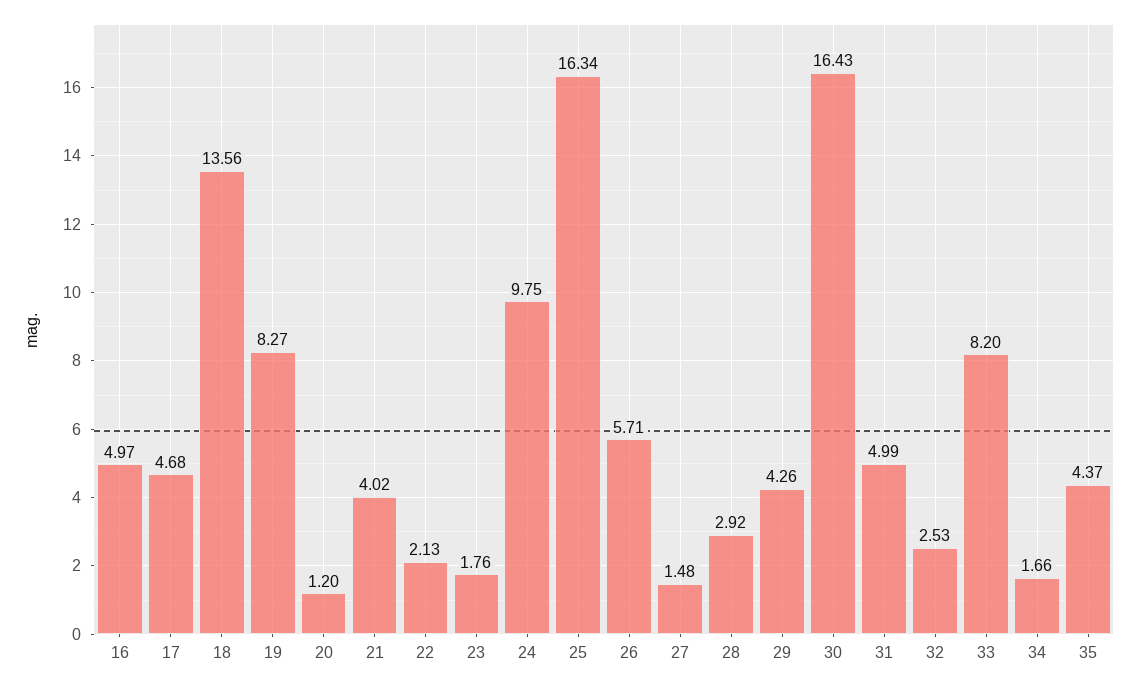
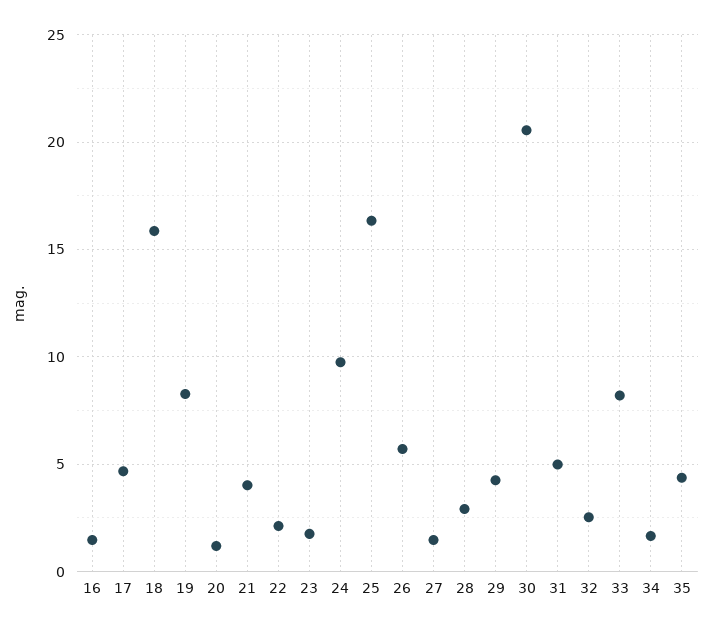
  {
-   "16": 4.97,
+   "16": 1.5,
    "17": 4.68,
-   "18": 13.56,
+   "18": 16,
    "19": 8.27,
    "20": 1.2,
    "21": 4.02,
    "22": 2.13,
    "23": 1.76,
    "24": 9.75,
    "25": 16.34,
    "26": 5.71,
    "27": 1.48,
    "28": 2.92,
    "29": 4.26,
-   "30": 16.43,
+   "30": 20.5,
    "31": 4.99,
    "32": 2.53,
    "33": 8.2,
    "34": 1.66,
    "35": 4.37
  }

